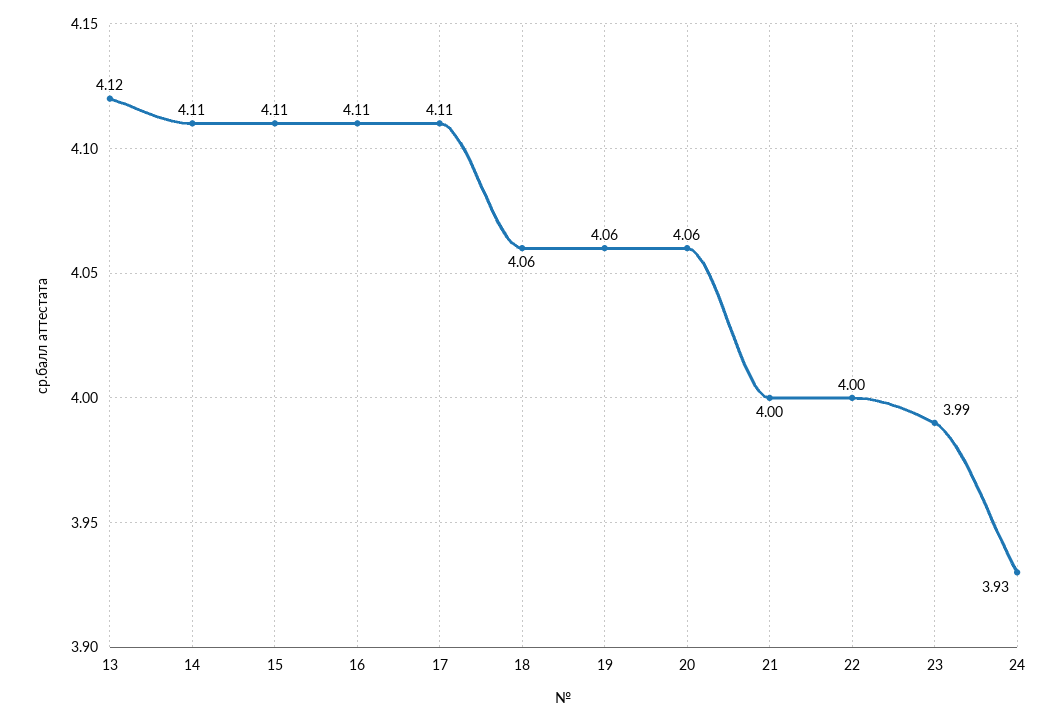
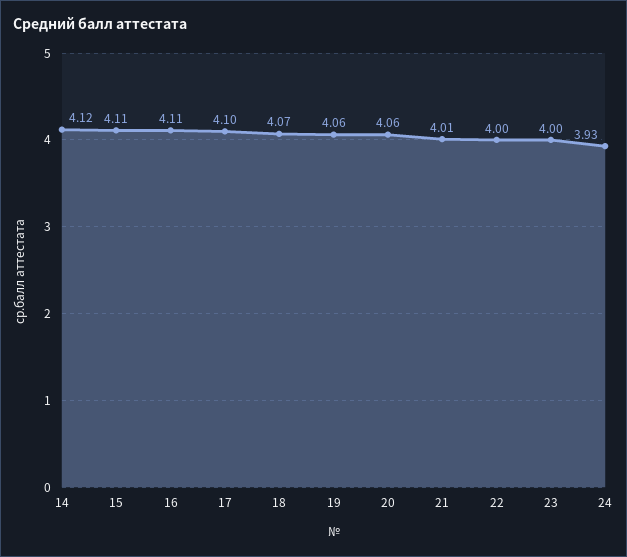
  {
-   "13": 4.12,
-   "14": 4.11,
+   "14": 4.12,
    "15": 4.11,
    "16": 4.11,
-   "17": 4.11,
+   "17": 4.1,
-   "18": 4.06,
+   "18": 4.07,
    "19": 4.06,
    "20": 4.06,
-   "21": 4,
+   "21": 4.01,
    "22": 4,
-   "23": 3.99,
+   "23": 4,
    "24": 3.93
  }

